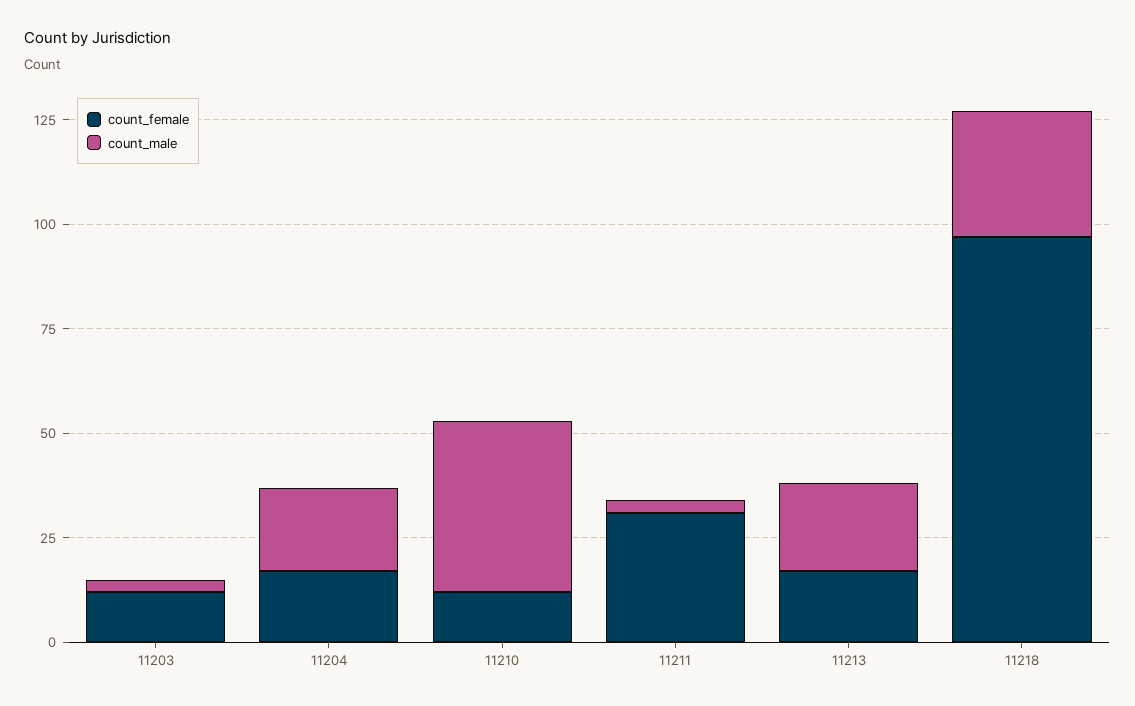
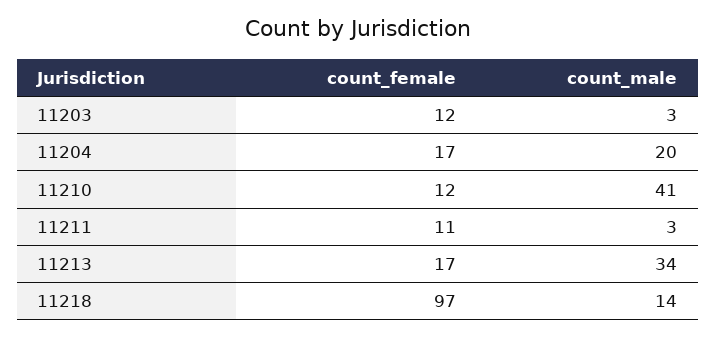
  {
    "count_female": {
      "11203": 12,
      "11204": 17,
      "11210": 12,
-     "11211": 30,
+     "11211": 11,
      "11213": 17,
      "11218": 97
    },
    "count_male": {
      "11203": 3,
      "11204": 20,
      "11210": 41,
      "11211": 3,
-     "11213": 20,
+     "11213": 34,
-     "11218": 30
+     "11218": 14
    }
  }

